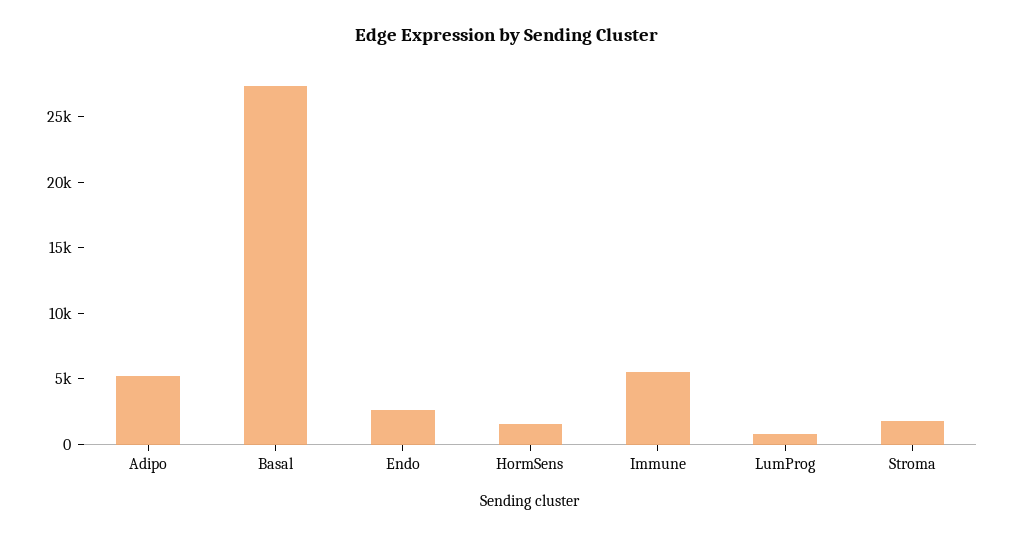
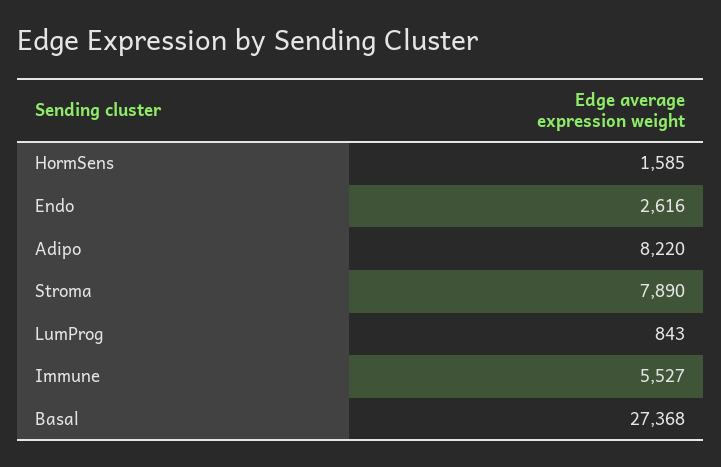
  {
-   "Adipo": 5000,
+   "Adipo": 8220,
    "Basal": 27368,
    "Endo": 2616,
    "HormSens": 1585,
    "Immune": 5527,
    "LumProg": 843,
-   "Stroma": 2000
+   "Stroma": 7890
  }

